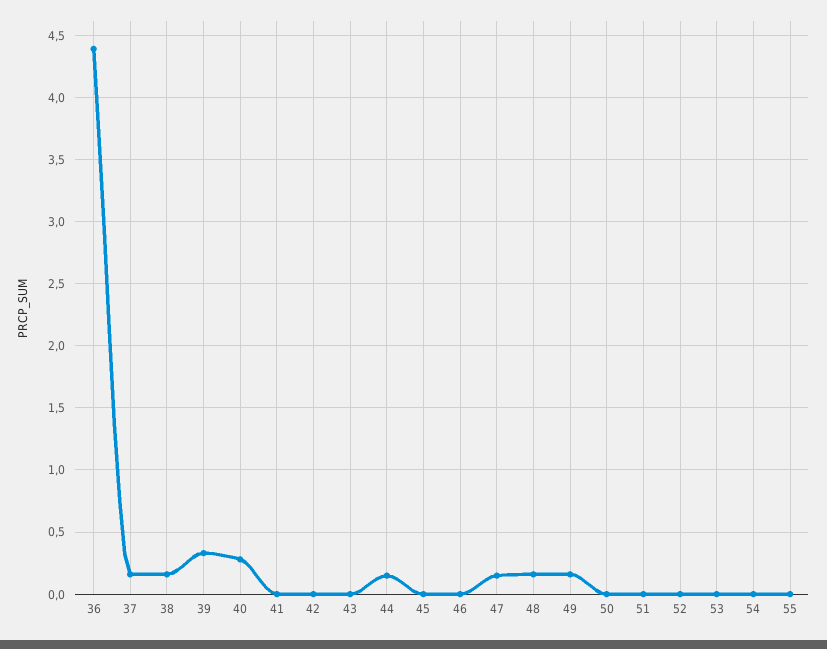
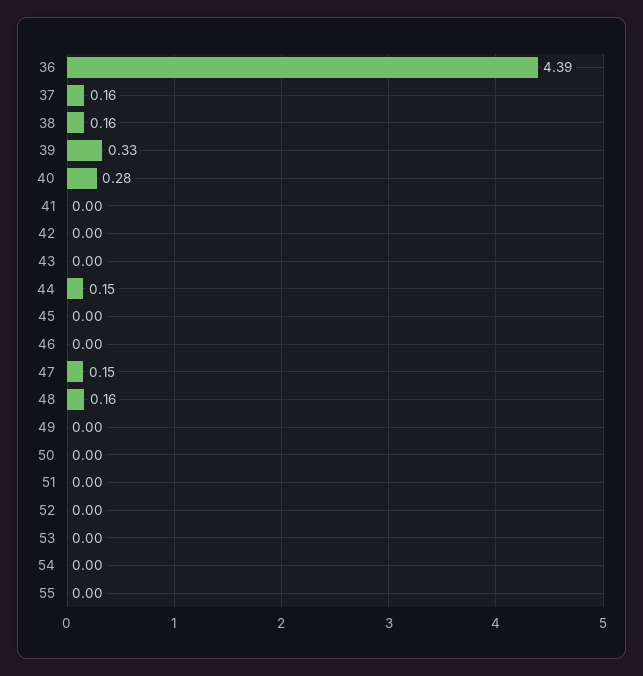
  {
    "36": 4.39,
    "37": 0.16,
    "38": 0.16,
    "39": 0.33,
    "40": 0.28,
    "41": 0,
    "42": 0,
    "43": 0,
    "44": 0.15,
    "45": 0,
    "46": 0,
    "47": 0.15,
    "48": 0.16,
-   "49": 0.15,
+   "49": 0,
    "50": 0,
    "51": 0,
    "52": 0,
    "53": 0,
    "54": 0,
    "55": 0
  }

